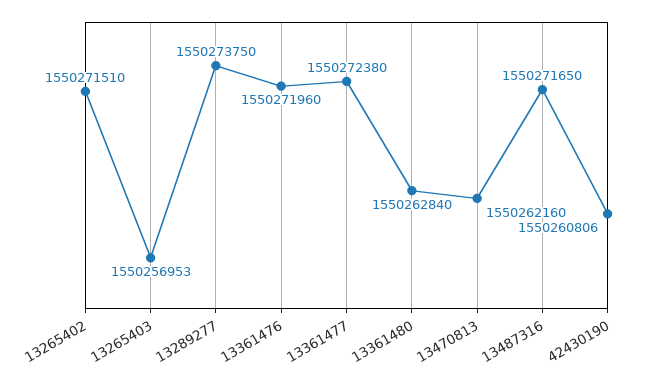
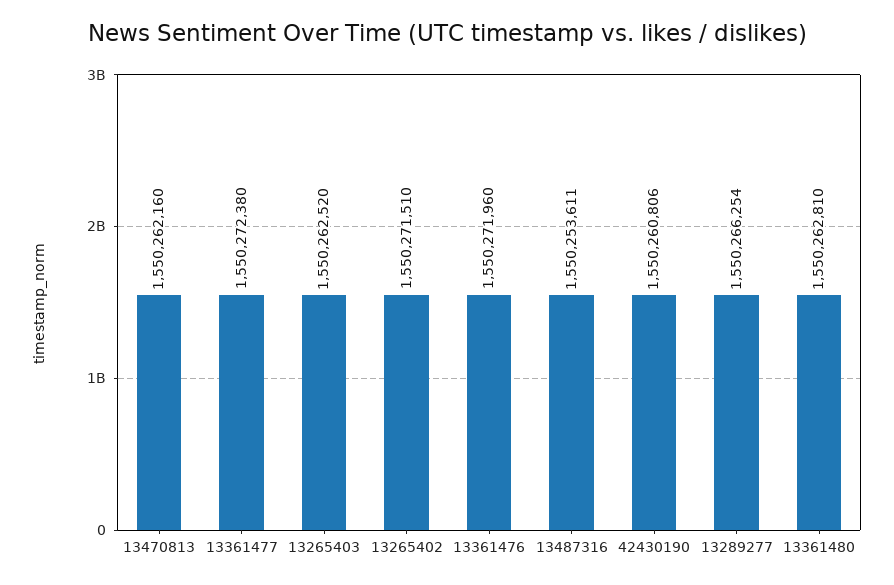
  {
    "13265402": 1550271510,
-   "13265403": 1550256953,
+   "13265403": 1550262520,
-   "13289277": 1550273750,
+   "13289277": 1550266254,
    "13361476": 1550271960,
    "13361477": 1550272380,
-   "13361480": 1550262840,
+   "13361480": 1550262810,
    "13470813": 1550262160,
-   "13487316": 1550271650,
+   "13487316": 1550253611,
    "42430190": 1550260806
  }

